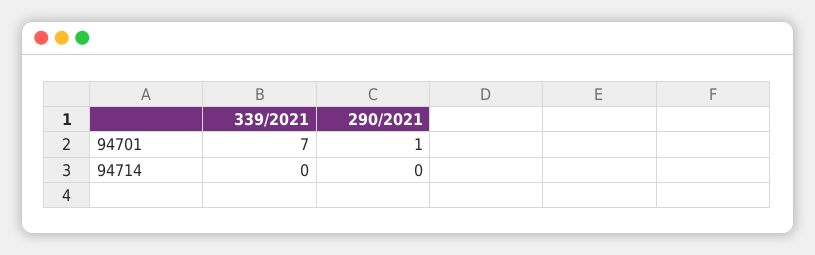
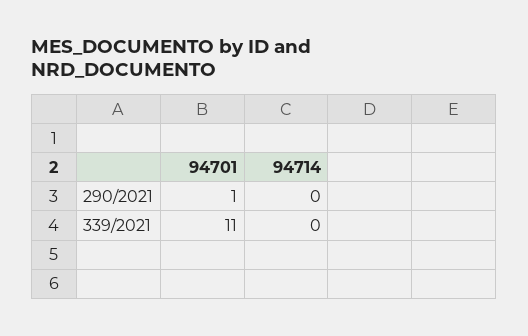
  {
    "339/2021": {
-     "94701": 7,
+     "94701": 11,
      "94714": 0
    },
    "290/2021": {
      "94701": 1,
      "94714": 0
    }
  }

